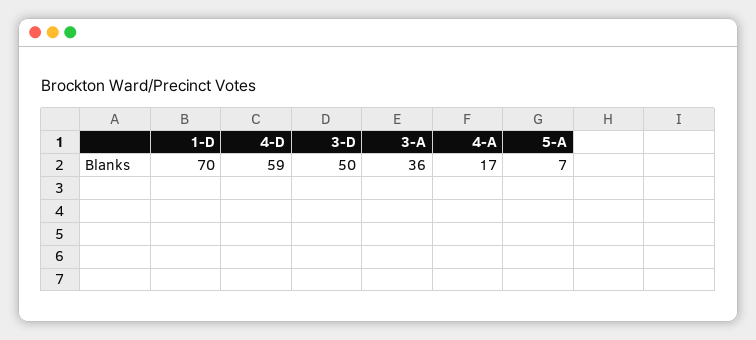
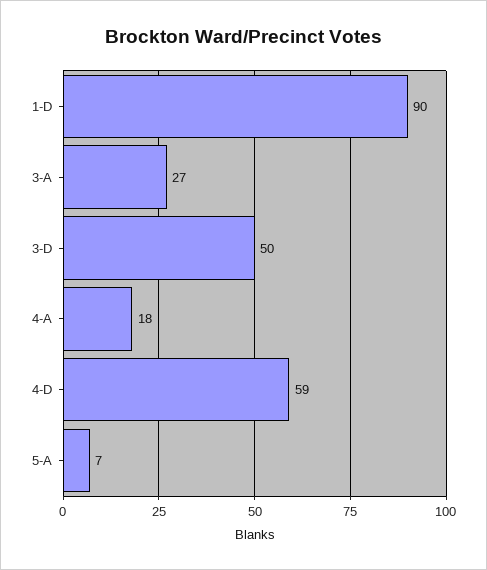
  {
-   "1-D": 70,
+   "1-D": 90,
    "4-D": 59,
    "3-D": 50,
-   "3-A": 36,
+   "3-A": 27,
-   "4-A": 17,
+   "4-A": 18,
    "5-A": 7
  }

